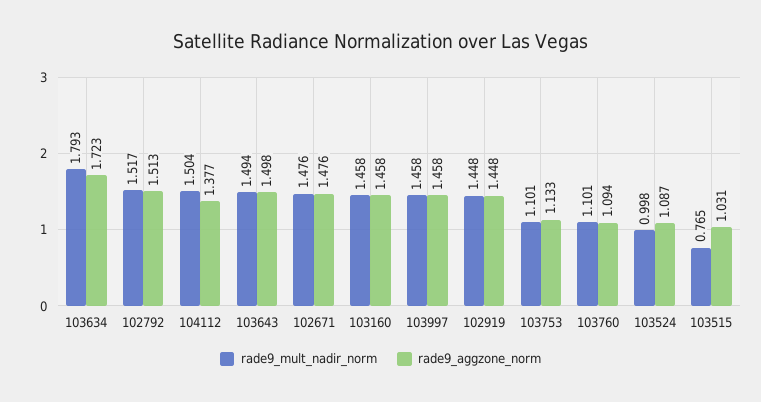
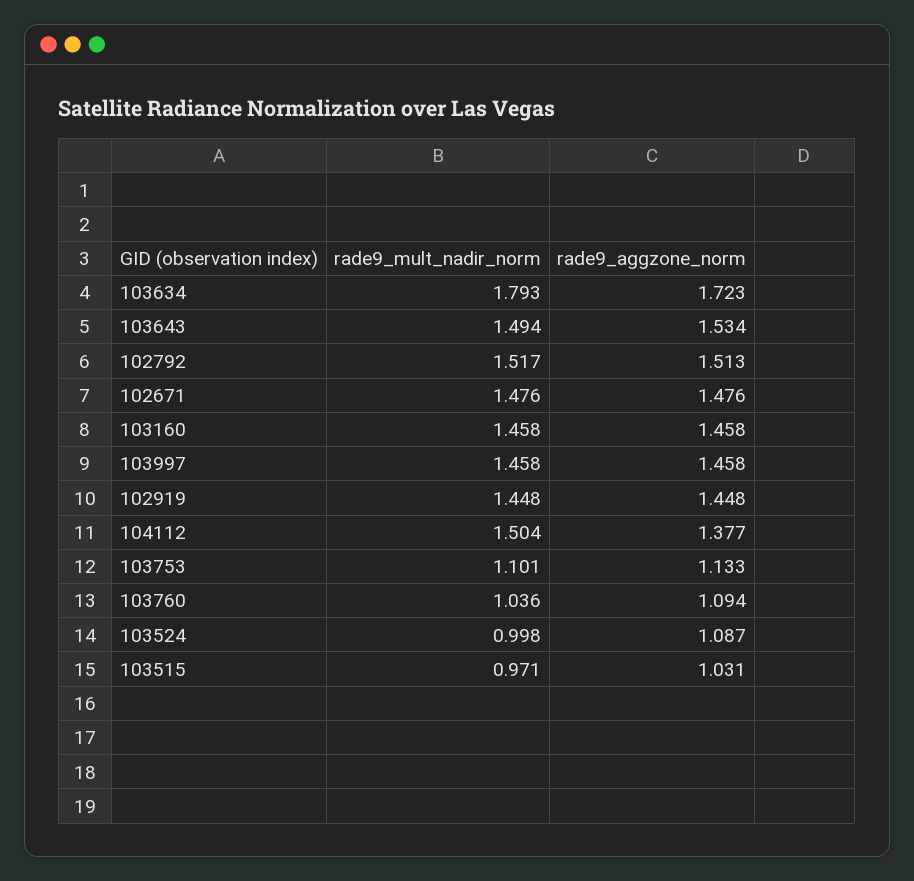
  {
    "rade9_mult_nadir_norm": {
      "103634": 1.793,
      "102792": 1.517,
      "104112": 1.504,
      "103643": 1.494,
      "102671": 1.476,
      "103160": 1.458,
      "103997": 1.458,
      "102919": 1.448,
      "103753": 1.101,
-     "103760": 1.101,
+     "103760": 1.036,
      "103524": 0.998,
-     "103515": 0.765
+     "103515": 0.971
    },
    "rade9_aggzone_norm": {
      "103634": 1.723,
      "102792": 1.513,
      "104112": 1.377,
-     "103643": 1.498,
+     "103643": 1.534,
      "102671": 1.476,
      "103160": 1.458,
      "103997": 1.458,
      "102919": 1.448,
      "103753": 1.133,
      "103760": 1.094,
      "103524": 1.087,
      "103515": 1.031
    }
  }

